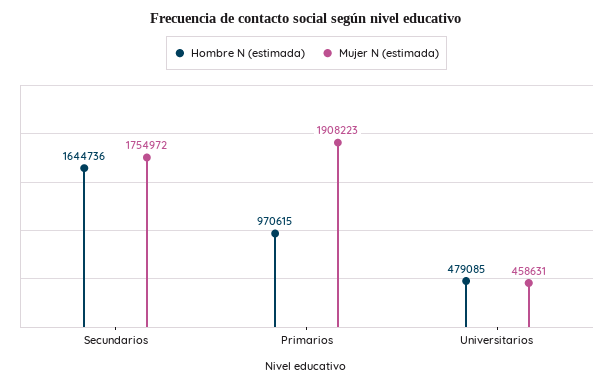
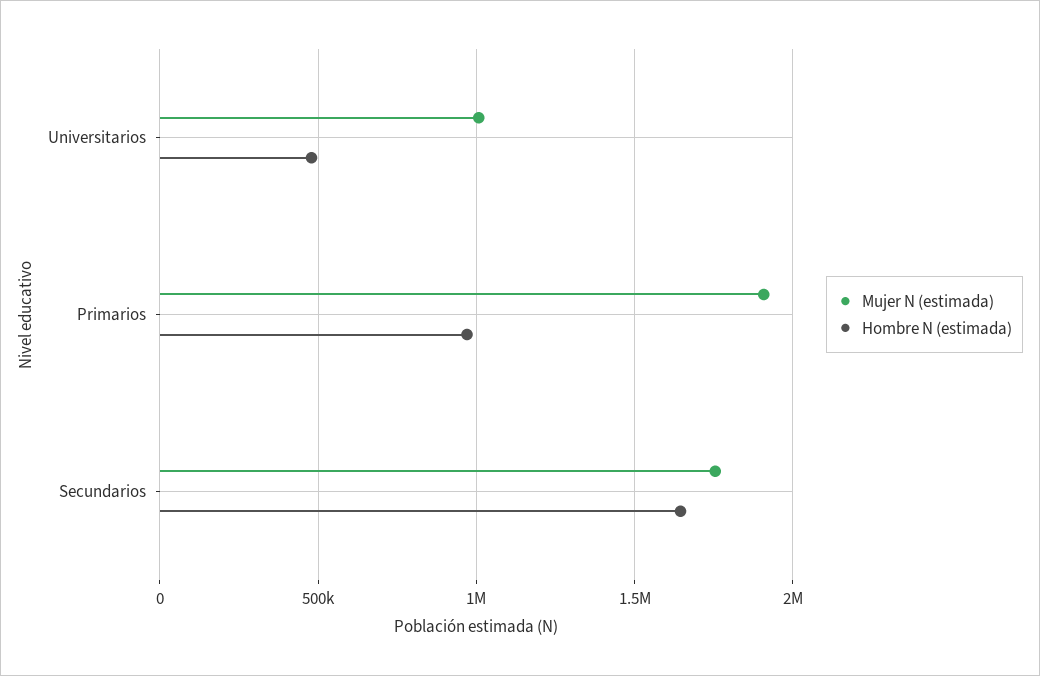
  {
    "Hombre N (estimada)": {
      "Secundarios": 1644736,
      "Primarios": 970615,
      "Universitarios": 479085
    },
    "Mujer N (estimada)": {
      "Secundarios": 1754972,
      "Primarios": 1908223,
-     "Universitarios": 458631
+     "Universitarios": 1000000
    }
  }

